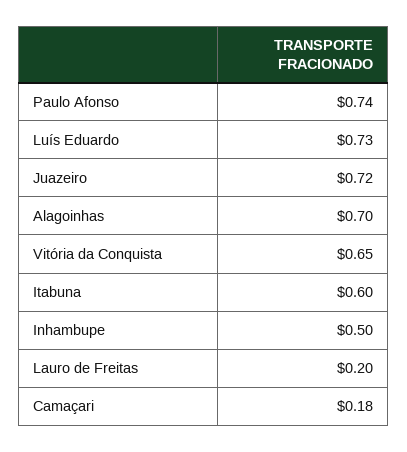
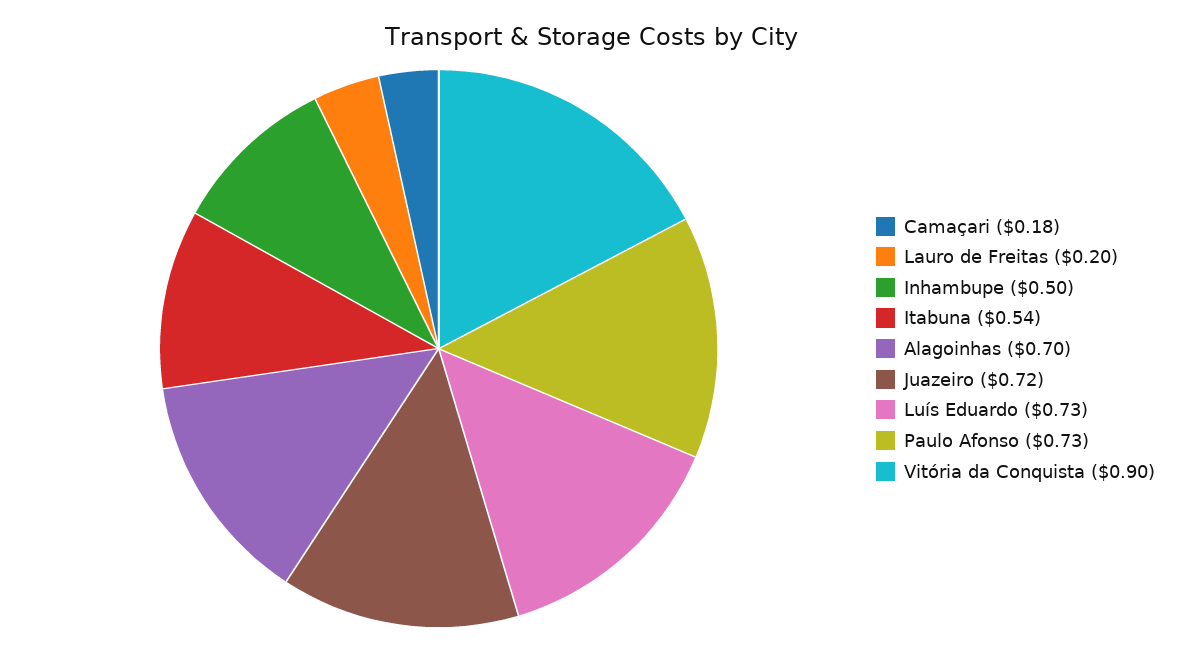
  {
-   "Paulo Afonso": 0.74,
+   "Paulo Afonso": 0.73,
    "Luís Eduardo": 0.73,
    "Juazeiro": 0.72,
    "Alagoinhas": 0.7,
-   "Vitória da Conquista": 0.65,
+   "Vitória da Conquista": 0.9,
-   "Itabuna": 0.6,
+   "Itabuna": 0.54,
    "Inhambupe": 0.5,
    "Lauro de Freitas": 0.2,
    "Camaçari": 0.18
  }

